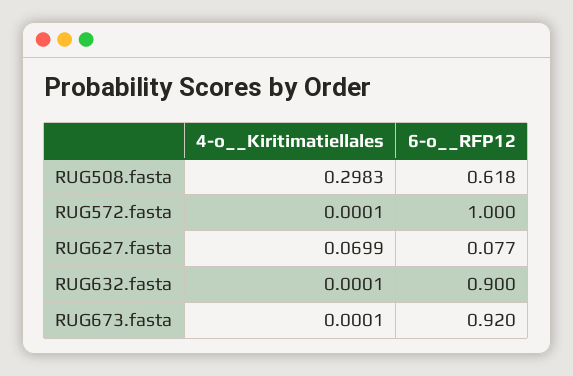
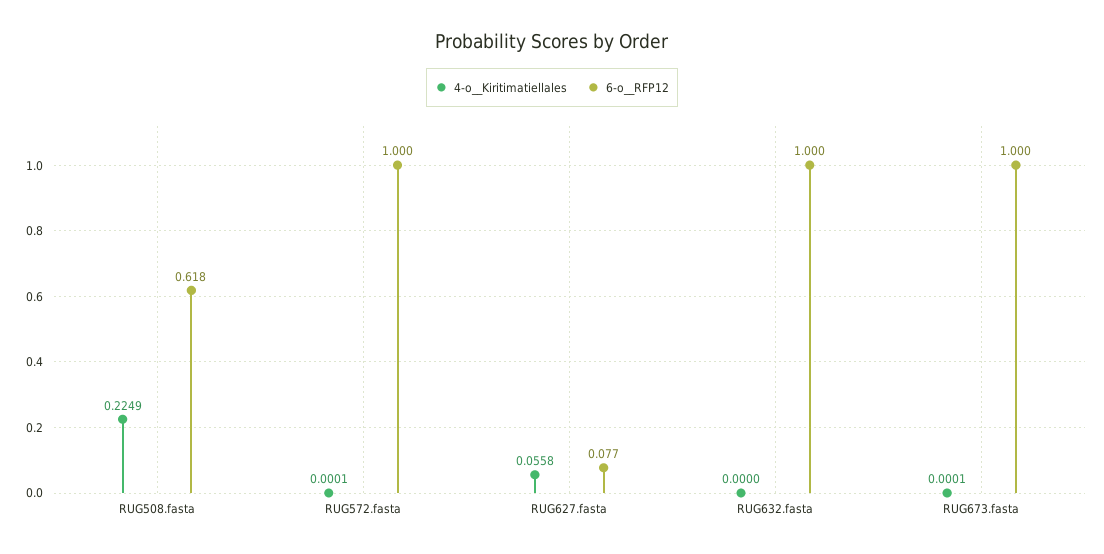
  {
    "4-o__Kiritimatiellales": {
-     "RUG508.fasta": 0.2983,
+     "RUG508.fasta": 0.2249,
      "RUG572.fasta": 0.0001,
-     "RUG627.fasta": 0.0699,
+     "RUG627.fasta": 0.0558,
-     "RUG632.fasta": 0.0001,
+     "RUG632.fasta": 0,
      "RUG673.fasta": 0.0001
    },
    "6-o__RFP12": {
      "RUG508.fasta": 0.618,
      "RUG572.fasta": 1,
      "RUG627.fasta": 0.077,
-     "RUG632.fasta": 0.9,
+     "RUG632.fasta": 1,
-     "RUG673.fasta": 0.92
+     "RUG673.fasta": 1
    }
  }

